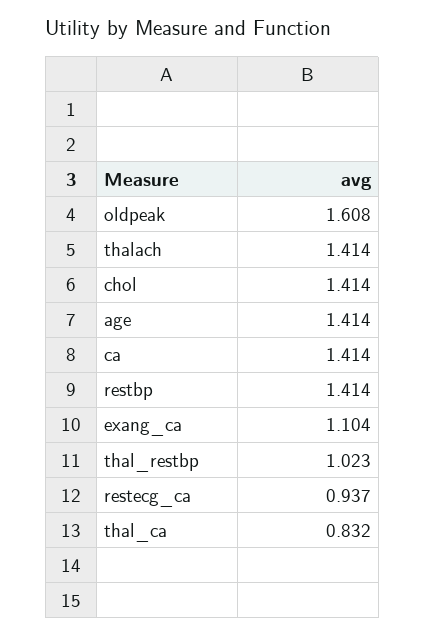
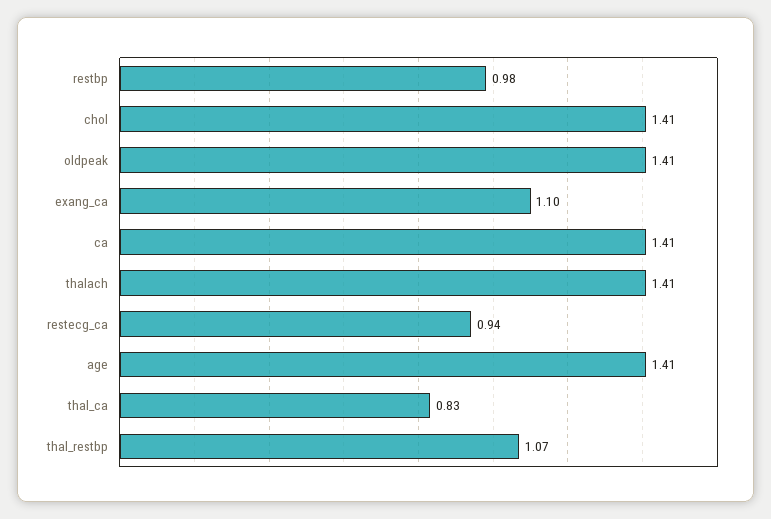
  {
-   "oldpeak": 1.608,
+   "oldpeak": 1.41,
    "thalach": 1.414,
    "chol": 1.414,
    "age": 1.414,
    "ca": 1.414,
-   "restbp": 1.414,
+   "restbp": 0.98,
    "exang_ca": 1.104,
-   "thal_restbp": 1.023,
+   "thal_restbp": 1.07,
    "restecg_ca": 0.937,
    "thal_ca": 0.832
  }

